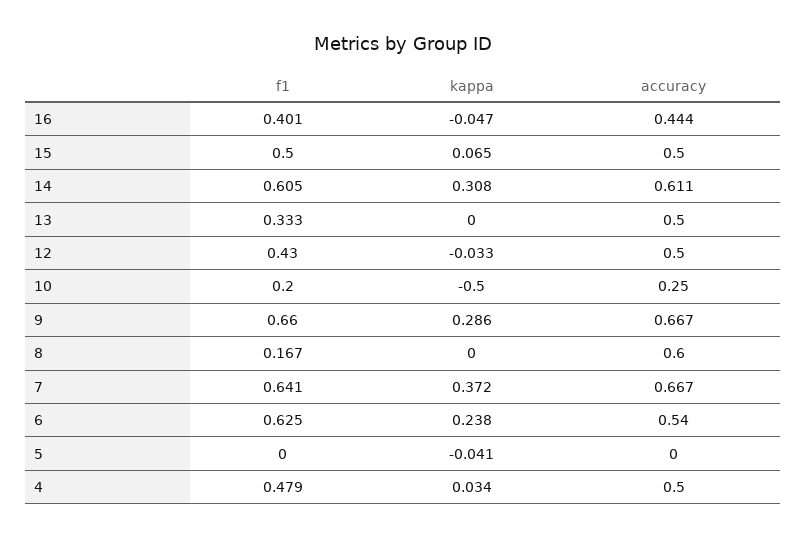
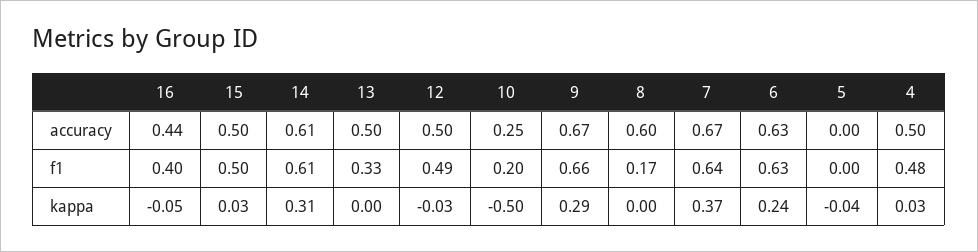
  {
    "f1": {
      "16": 0.401,
      "15": 0.5,
      "14": 0.605,
      "13": 0.333,
-     "12": 0.43,
+     "12": 0.49,
      "10": 0.2,
      "9": 0.66,
      "8": 0.167,
      "7": 0.641,
      "6": 0.625,
      "5": 0,
      "4": 0.479
    },
    "kappa": {
      "16": -0.047,
-     "15": 0.065,
+     "15": 0.03,
      "14": 0.308,
      "13": 0,
      "12": -0.033,
      "10": -0.5,
      "9": 0.286,
      "8": 0,
      "7": 0.372,
      "6": 0.238,
      "5": -0.041,
      "4": 0.034
    },
    "accuracy": {
      "16": 0.444,
      "15": 0.5,
      "14": 0.611,
      "13": 0.5,
      "12": 0.5,
      "10": 0.25,
      "9": 0.667,
      "8": 0.6,
      "7": 0.667,
-     "6": 0.54,
+     "6": 0.63,
      "5": 0,
      "4": 0.5
    }
  }

